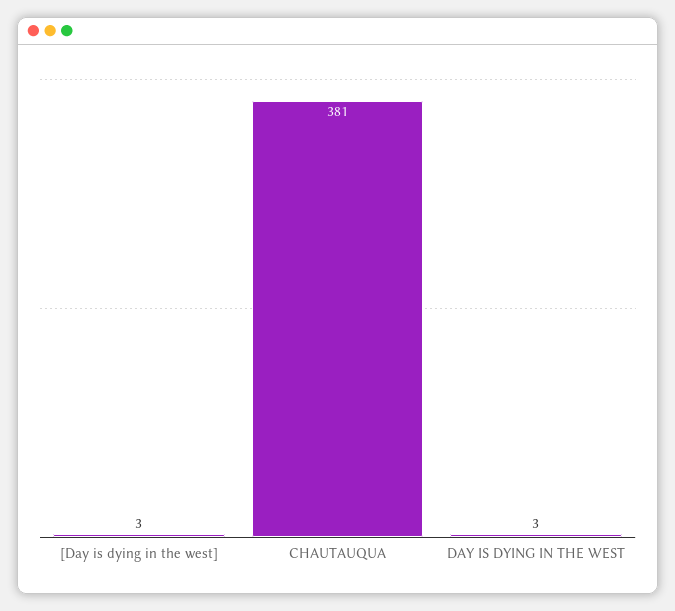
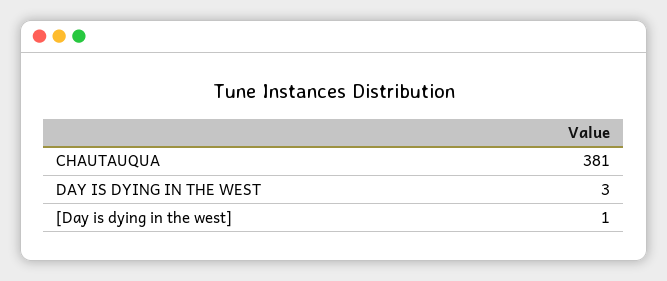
  {
-   "[Day is dying in the west]": 3,
+   "[Day is dying in the west]": 1,
    "CHAUTAUQUA": 381,
    "DAY IS DYING IN THE WEST": 3
  }

